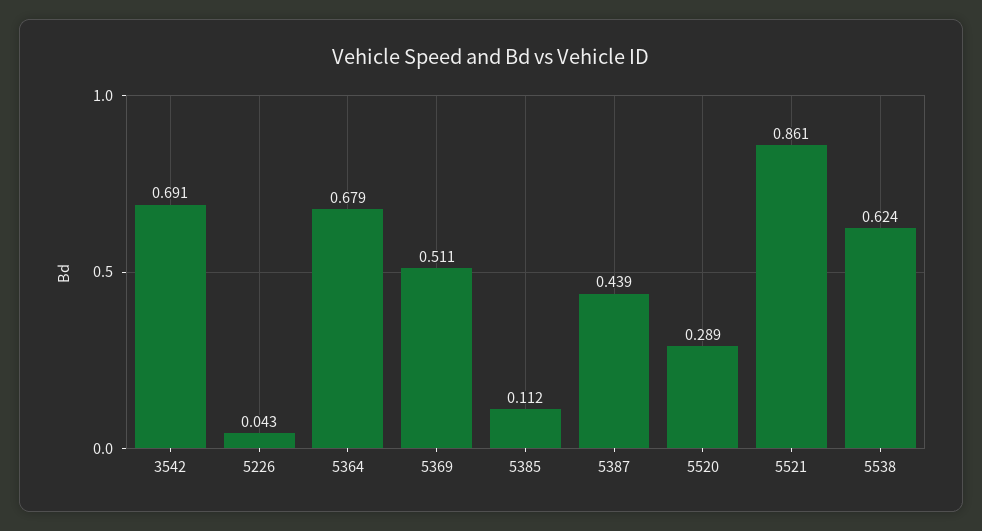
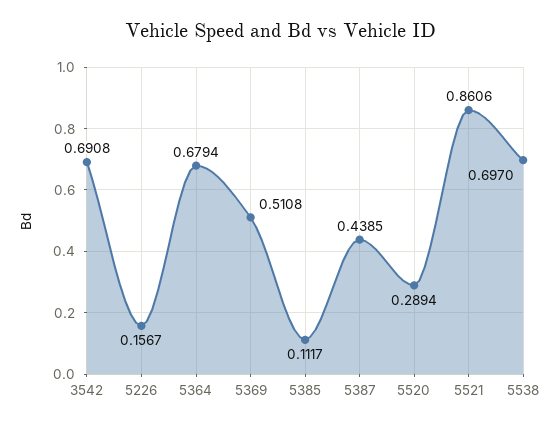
  {
    "3542": 0.6908,
-   "5226": 0.043,
+   "5226": 0.1567,
    "5364": 0.6794,
    "5369": 0.5108,
    "5385": 0.1117,
    "5387": 0.4385,
    "5520": 0.2894,
    "5521": 0.8606,
-   "5538": 0.624
+   "5538": 0.697
  }

